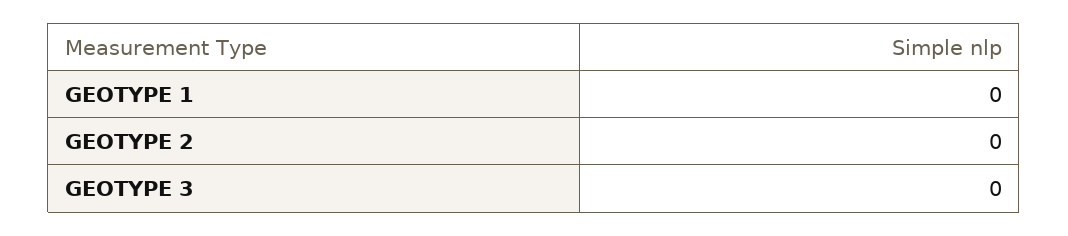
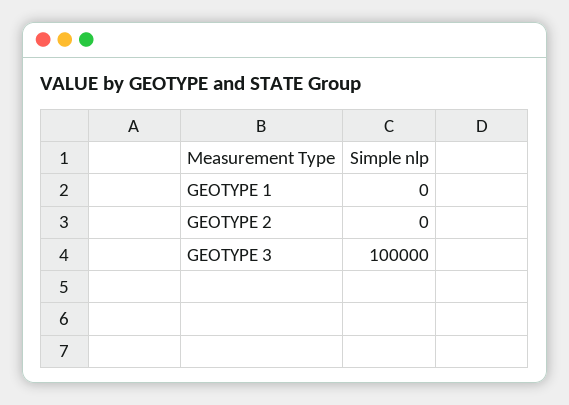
  {
    "GEOTYPE 1": 0,
    "GEOTYPE 2": 0,
-   "GEOTYPE 3": 0
+   "GEOTYPE 3": 100000
  }

